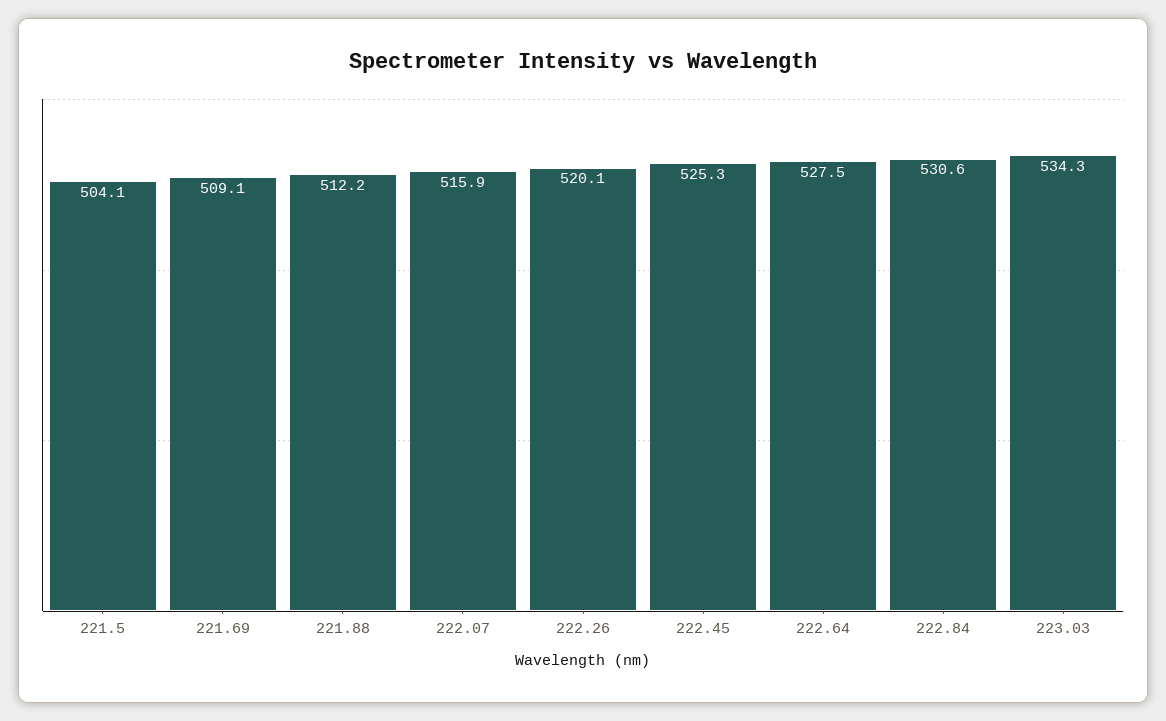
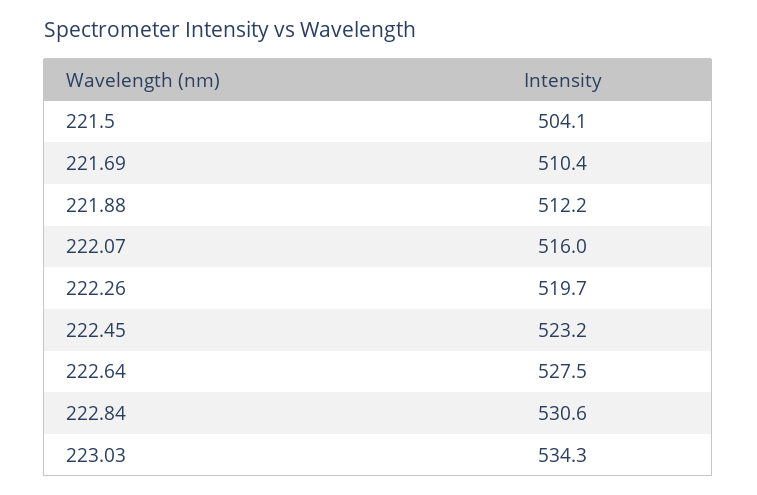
  {
    "221.5": 504.1,
-   "221.69": 509.1,
+   "221.69": 510.4,
    "221.88": 512.2,
-   "222.07": 515.9,
+   "222.07": 516,
-   "222.26": 520.1,
+   "222.26": 519.7,
-   "222.45": 525.3,
+   "222.45": 523.2,
    "222.64": 527.5,
    "222.84": 530.6,
    "223.03": 534.3
  }

